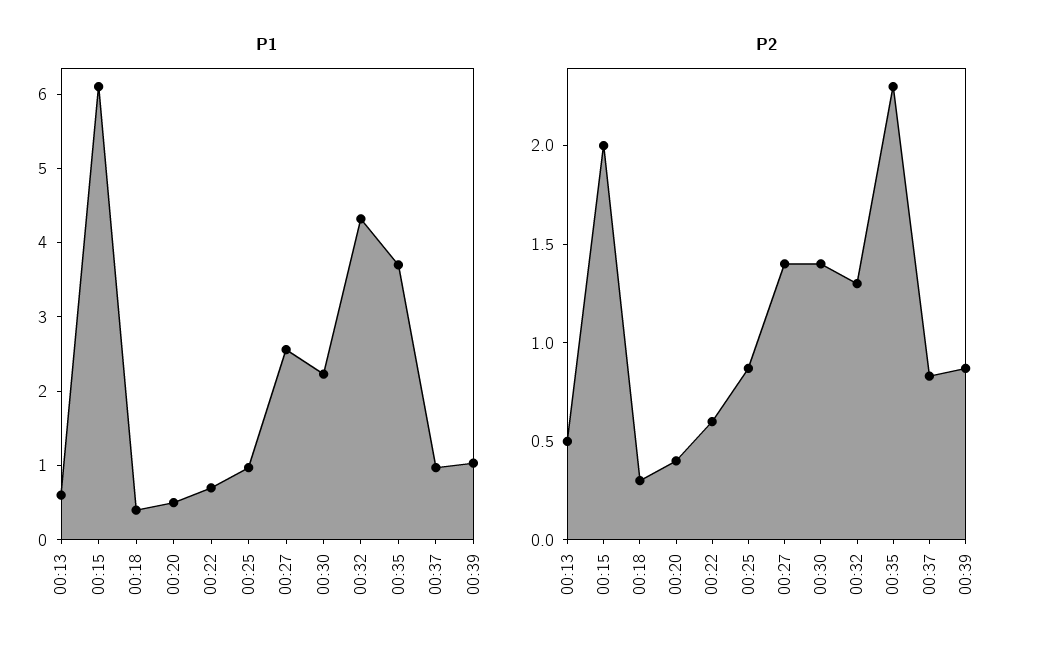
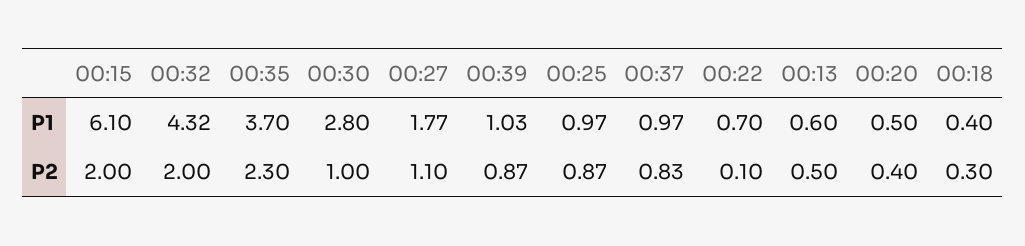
  {
    "P1": {
      "00:13": 0.6,
      "00:15": 6.1,
      "00:18": 0.4,
      "00:20": 0.5,
      "00:22": 0.7,
      "00:25": 0.97,
-     "00:27": 2.6,
+     "00:27": 1.77,
-     "00:30": 2.2,
+     "00:30": 2.8,
      "00:32": 4.32,
      "00:35": 3.7,
      "00:37": 0.97,
      "00:39": 1.03
    },
    "P2": {
      "00:13": 0.5,
      "00:15": 2,
      "00:18": 0.3,
      "00:20": 0.4,
-     "00:22": 0.6,
+     "00:22": 0.1,
      "00:25": 0.87,
-     "00:27": 1.4,
+     "00:27": 1.1,
-     "00:30": 1.4,
+     "00:30": 1,
-     "00:32": 1.3,
+     "00:32": 2,
      "00:35": 2.3,
      "00:37": 0.83,
      "00:39": 0.87
    }
  }

